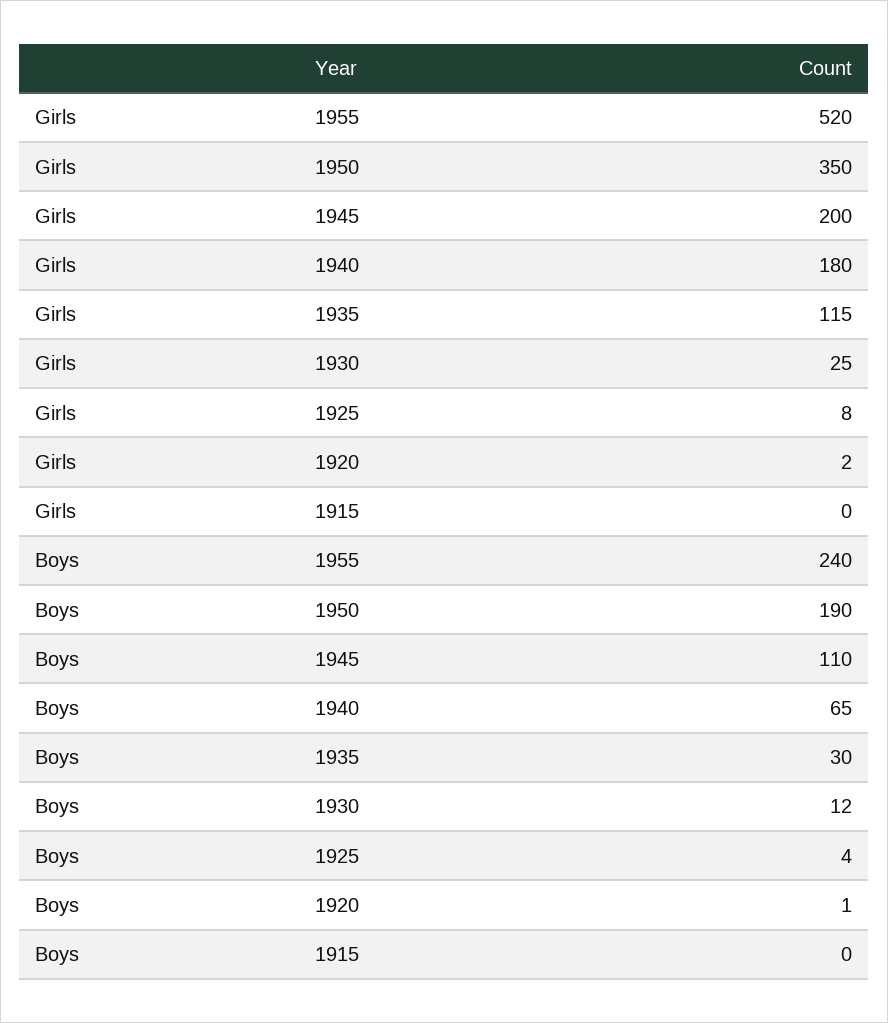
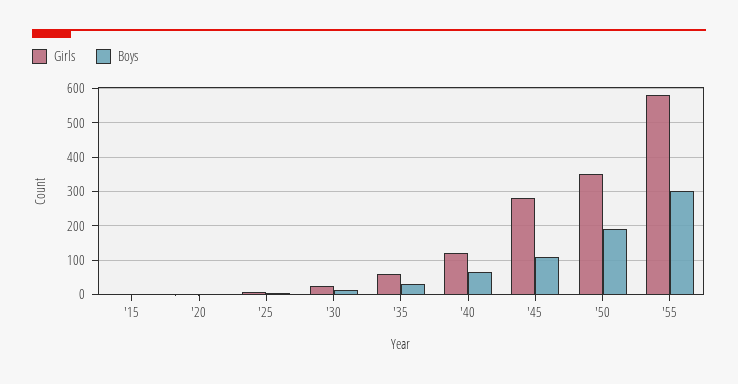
  {
    "Girls": {
-     "1955": 520,
+     "1955": 580,
      "1950": 350,
-     "1945": 200,
+     "1945": 280,
-     "1940": 180,
+     "1940": 120,
-     "1935": 115,
+     "1935": 60,
      "1930": 25,
      "1925": 8,
      "1920": 2,
      "1915": 0
    },
    "Boys": {
-     "1955": 240,
+     "1955": 300,
      "1950": 190,
      "1945": 110,
      "1940": 65,
      "1935": 30,
      "1930": 12,
      "1925": 4,
      "1920": 1,
      "1915": 0
    }
  }

